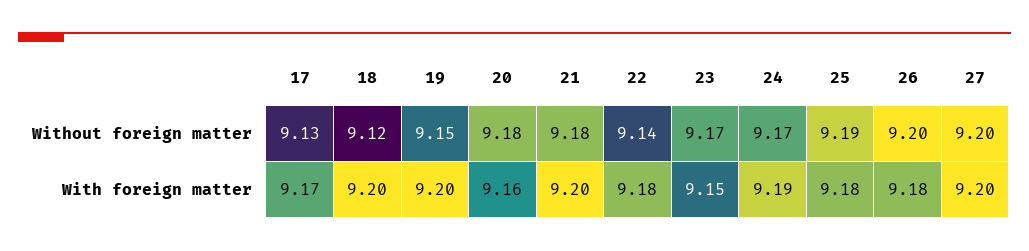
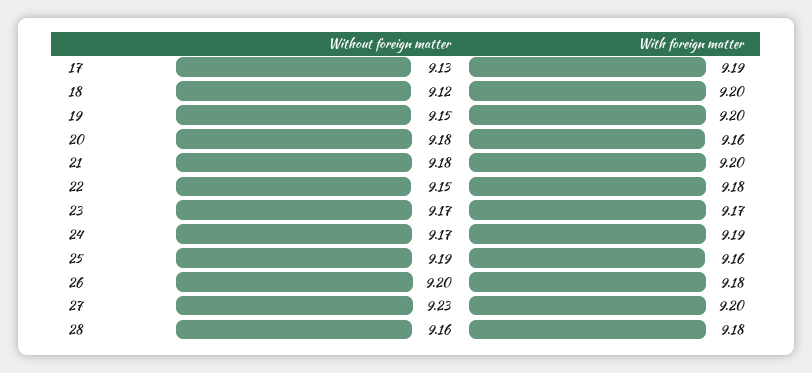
  {
    "17": {
      "Without foreign matter": 9.13,
-     "With foreign matter": 9.17
+     "With foreign matter": 9.19
    },
    "18": {
      "Without foreign matter": 9.12,
      "With foreign matter": 9.2
    },
    "19": {
      "Without foreign matter": 9.15,
      "With foreign matter": 9.2
    },
    "20": {
      "Without foreign matter": 9.18,
      "With foreign matter": 9.16
    },
    "21": {
      "Without foreign matter": 9.18,
      "With foreign matter": 9.2
    },
    "22": {
-     "Without foreign matter": 9.14,
+     "Without foreign matter": 9.15,
      "With foreign matter": 9.18
    },
    "23": {
      "Without foreign matter": 9.17,
-     "With foreign matter": 9.15
+     "With foreign matter": 9.17
    },
    "24": {
      "Without foreign matter": 9.17,
      "With foreign matter": 9.19
    },
    "25": {
      "Without foreign matter": 9.19,
-     "With foreign matter": 9.18
+     "With foreign matter": 9.16
    },
    "26": {
      "Without foreign matter": 9.2,
      "With foreign matter": 9.18
    },
    "27": {
-     "Without foreign matter": 9.2,
+     "Without foreign matter": 9.23,
      "With foreign matter": 9.2
-   }
+   },
+   "28": {
+     "Without foreign matter": 9.16,
+     "With foreign matter": 9.18
+   }
  }

